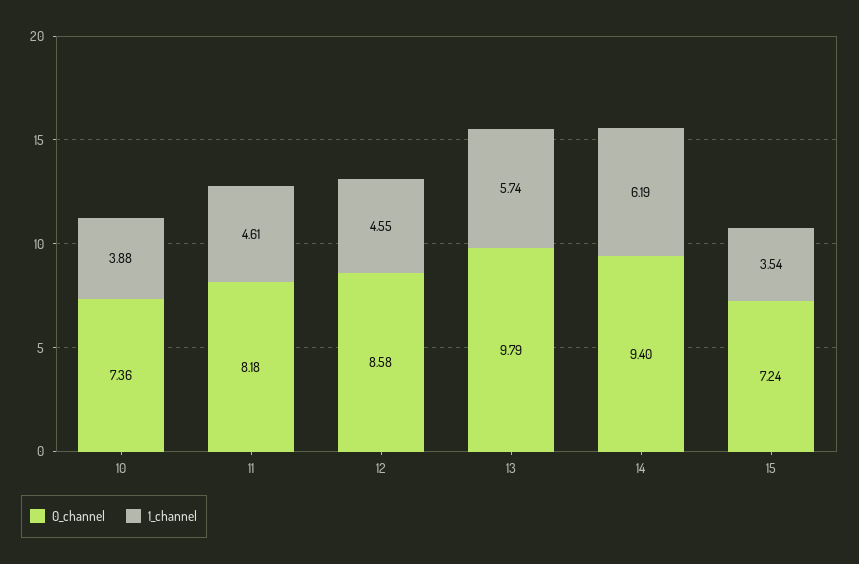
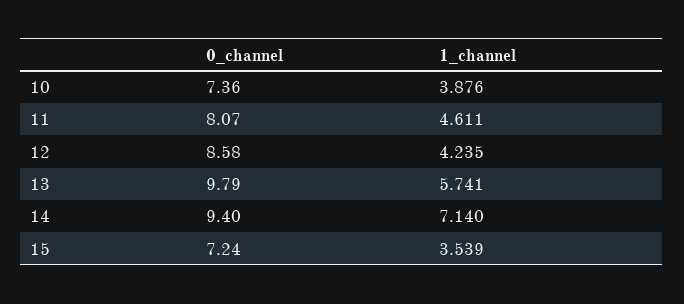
  {
    "0_channel": {
      "10": 7.36,
-     "11": 8.18,
+     "11": 8.07,
      "12": 8.58,
      "13": 9.79,
      "14": 9.4,
      "15": 7.24
    },
    "1_channel": {
      "10": 3.876,
      "11": 4.611,
-     "12": 4.55,
+     "12": 4.235,
      "13": 5.741,
-     "14": 6.19,
+     "14": 7.14,
      "15": 3.539
    }
  }

